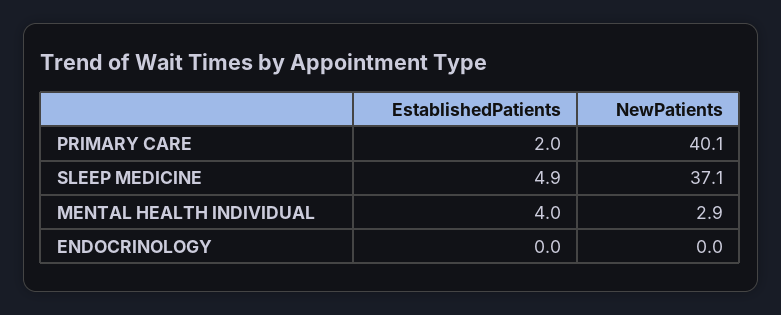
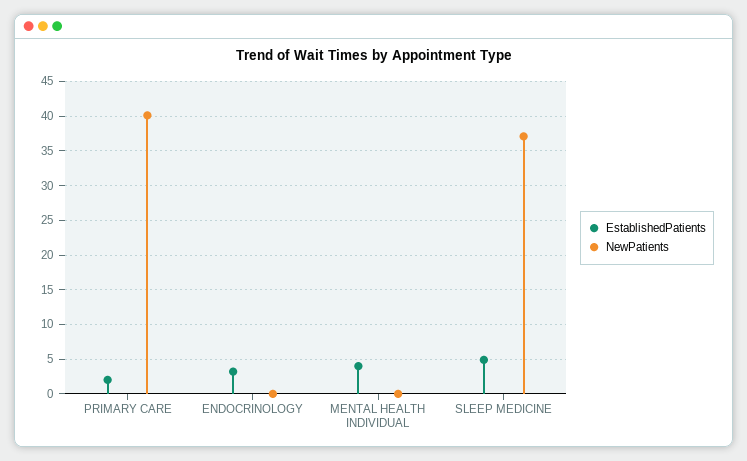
  {
    "EstablishedPatients": {
      "PRIMARY CARE": 2,
      "SLEEP MEDICINE": 4.9,
      "MENTAL HEALTH INDIVIDUAL": 4,
-     "ENDOCRINOLOGY": 0
+     "ENDOCRINOLOGY": 3
    },
    "NewPatients": {
      "PRIMARY CARE": 40.1,
      "SLEEP MEDICINE": 37.1,
-     "MENTAL HEALTH INDIVIDUAL": 2.9,
+     "MENTAL HEALTH INDIVIDUAL": 0,
      "ENDOCRINOLOGY": 0
    }
  }

